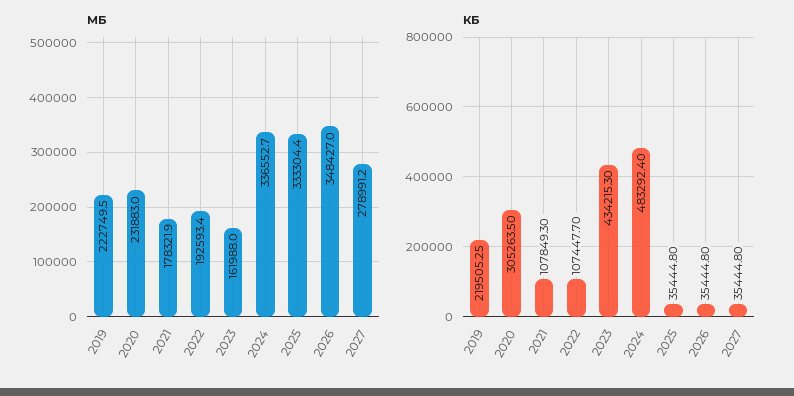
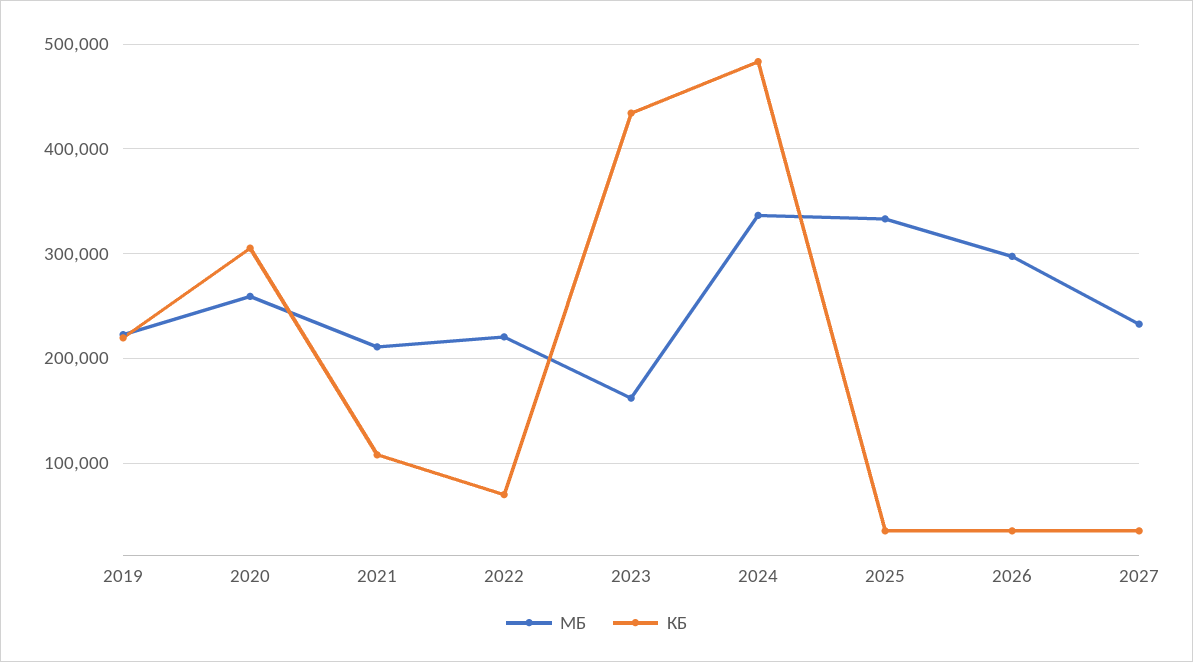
  {
    "МБ": {
      "2019": 222749.5,
-     "2020": 231883,
+     "2020": 260000,
-     "2021": 178321.9,
+     "2021": 210000,
-     "2022": 192593.4,
+     "2022": 220000,
      "2023": 161988,
      "2024": 336552.7,
      "2025": 333304.4,
-     "2026": 348427,
+     "2026": 300000,
-     "2027": 278991.2
+     "2027": 230000
    },
    "КБ": {
      "2019": 219505.25,
      "2020": 305263.5,
      "2021": 107849.3,
-     "2022": 107447.7,
+     "2022": 70000,
      "2023": 434215.3,
      "2024": 483292.4,
      "2025": 35444.8,
      "2026": 35444.8,
      "2027": 35444.8
    }
  }

